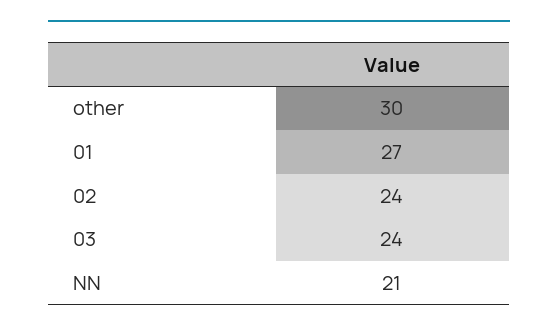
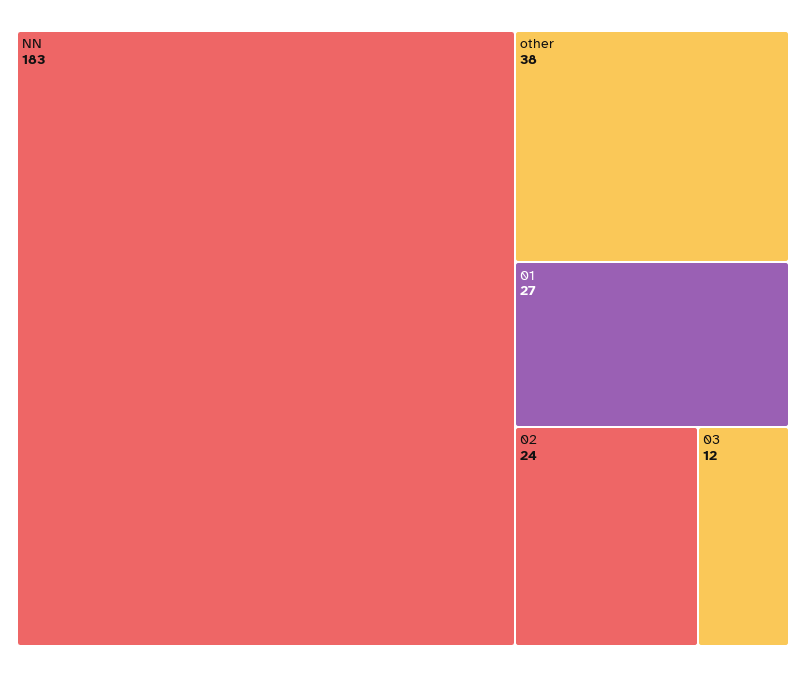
  {
-   "other": 30,
+   "other": 38,
    "01": 27,
    "02": 24,
-   "03": 24,
+   "03": 12,
-   "NN": 21
+   "NN": 183
  }

